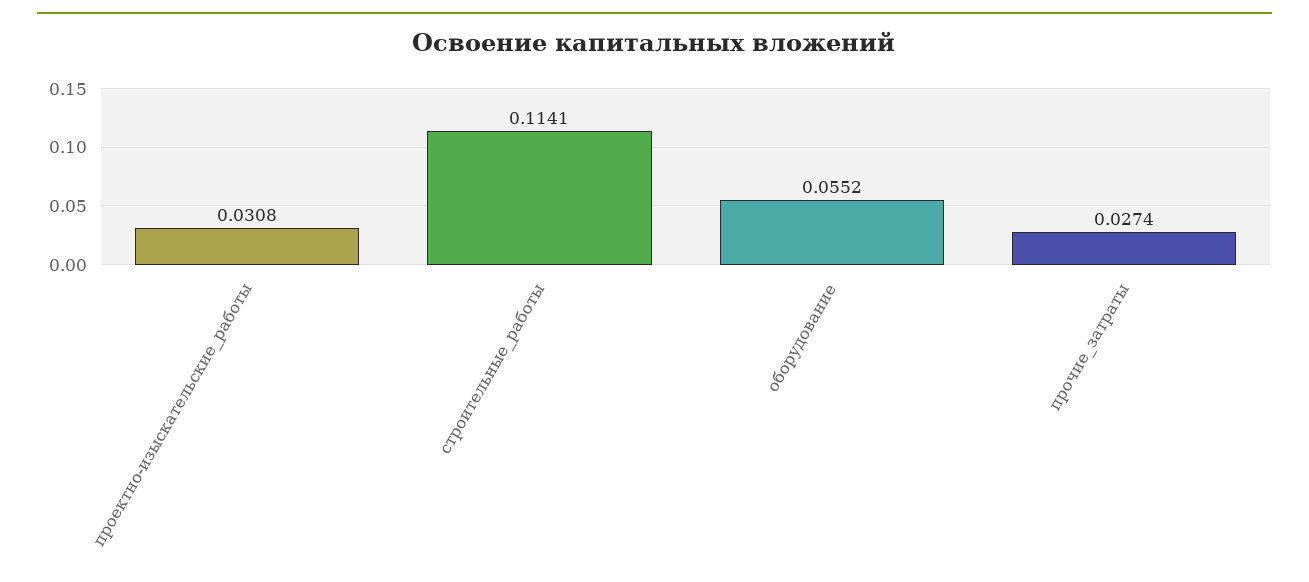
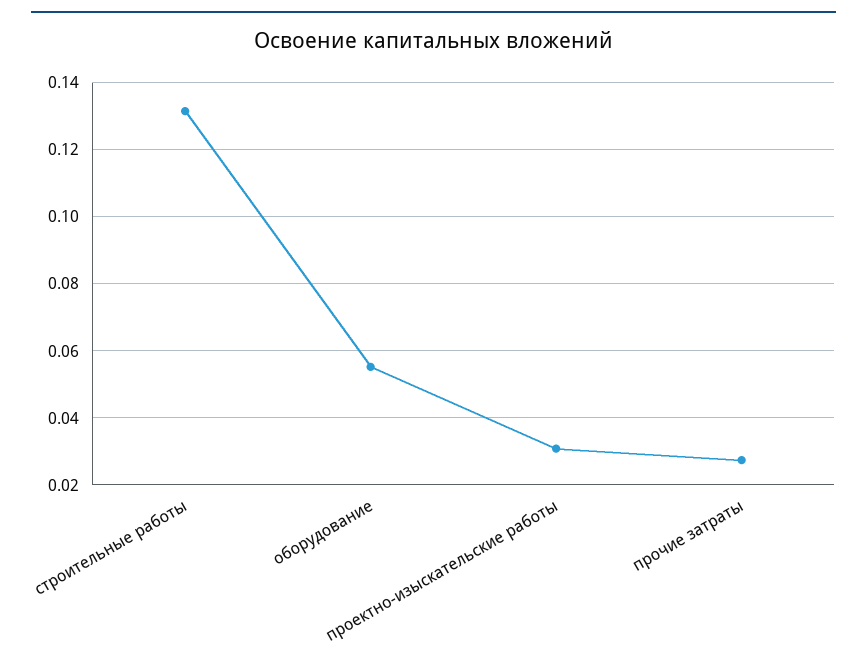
  {
    "проектно-изыскательские_работы": 0.0308,
-   "строительные_работы": 0.1141,
+   "строительные_работы": 0.132,
    "оборудование": 0.0552,
    "прочие_затраты": 0.0274
  }

